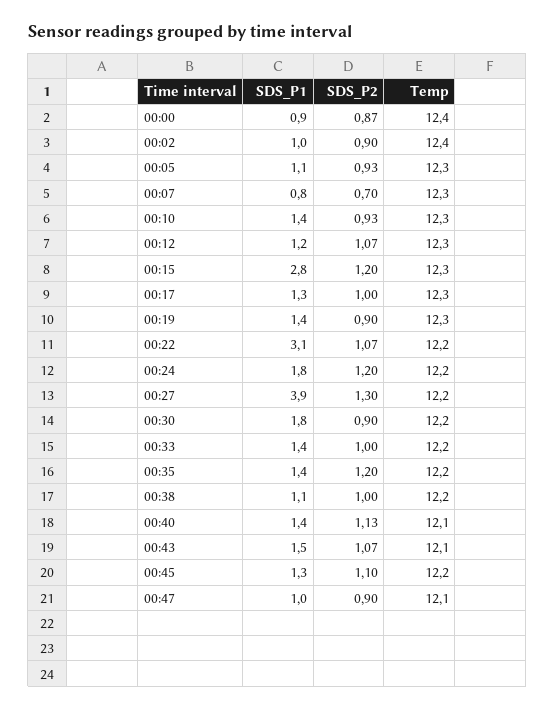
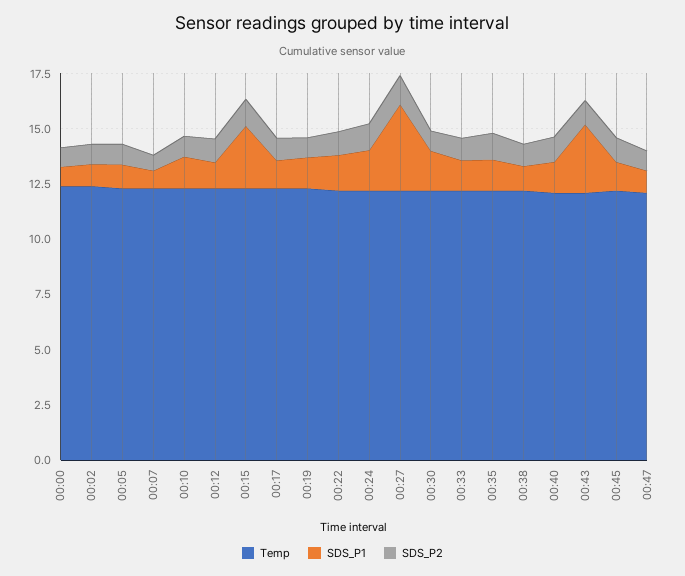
  {
    "SDS_P1": {
      "00:00": 0.9,
      "00:02": 1,
      "00:05": 1.1,
      "00:07": 0.8,
      "00:10": 1.4,
      "00:12": 1.2,
      "00:15": 2.8,
      "00:17": 1.3,
      "00:19": 1.4,
-     "00:22": 3.1,
+     "00:22": 1.5,
      "00:24": 1.8,
      "00:27": 3.9,
      "00:30": 1.8,
      "00:33": 1.4,
      "00:35": 1.4,
      "00:38": 1.1,
      "00:40": 1.4,
-     "00:43": 1.5,
+     "00:43": 3,
      "00:45": 1.3,
      "00:47": 1
    },
    "SDS_P2": {
      "00:00": 0.87,
      "00:02": 0.9,
      "00:05": 0.93,
      "00:07": 0.7,
      "00:10": 0.93,
      "00:12": 1.07,
      "00:15": 1.2,
      "00:17": 1,
      "00:19": 0.9,
      "00:22": 1.07,
      "00:24": 1.2,
      "00:27": 1.3,
      "00:30": 0.9,
      "00:33": 1,
      "00:35": 1.2,
      "00:38": 1,
      "00:40": 1.13,
      "00:43": 1.07,
      "00:45": 1.1,
      "00:47": 0.9
    },
    "Temp": {
      "00:00": 12.4,
      "00:02": 12.4,
      "00:05": 12.3,
      "00:07": 12.3,
      "00:10": 12.3,
      "00:12": 12.3,
      "00:15": 12.3,
      "00:17": 12.3,
      "00:19": 12.3,
      "00:22": 12.2,
      "00:24": 12.2,
      "00:27": 12.2,
      "00:30": 12.2,
      "00:33": 12.2,
      "00:35": 12.2,
      "00:38": 12.2,
      "00:40": 12.1,
      "00:43": 12.1,
      "00:45": 12.2,
      "00:47": 12.1
    }
  }

